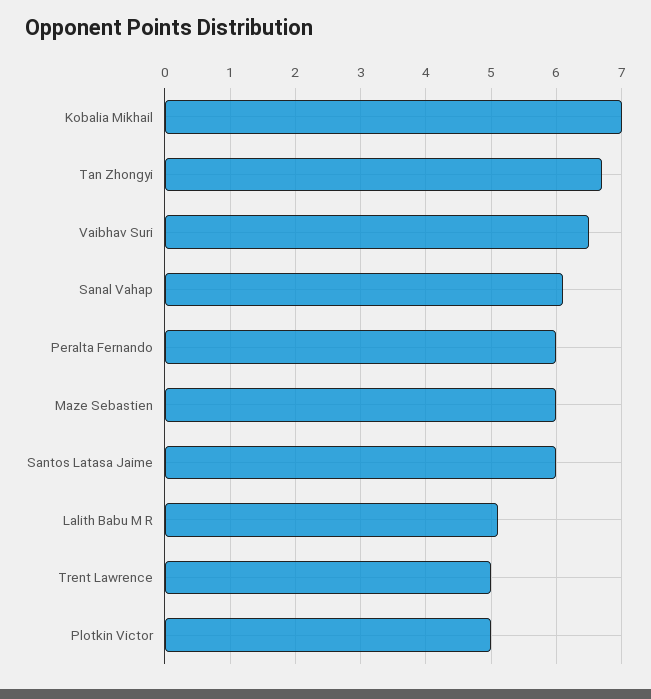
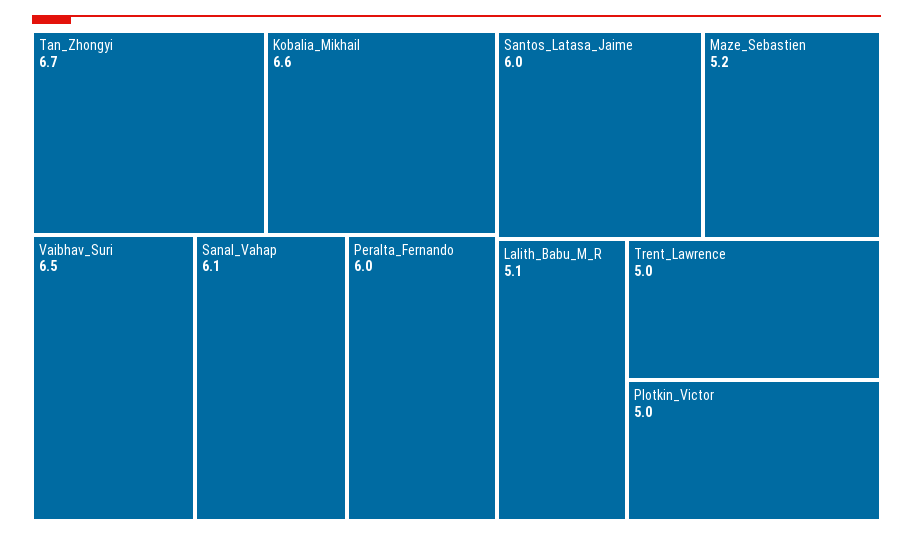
  {
-   "Kobalia Mikhail": 7,
+   "Kobalia Mikhail": 6.6,
    "Tan Zhongyi": 6.7,
    "Vaibhav Suri": 6.5,
    "Sanal Vahap": 6.1,
    "Peralta Fernando": 6,
-   "Maze Sebastien": 6,
+   "Maze Sebastien": 5.2,
    "Santos Latasa Jaime": 6,
    "Lalith Babu M R": 5.1,
    "Trent Lawrence": 5,
    "Plotkin Victor": 5
  }

